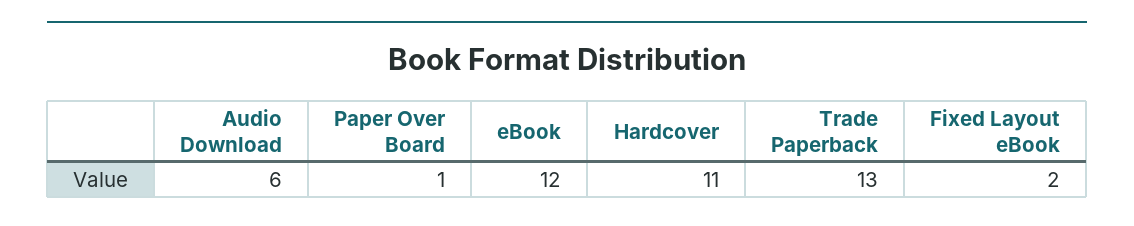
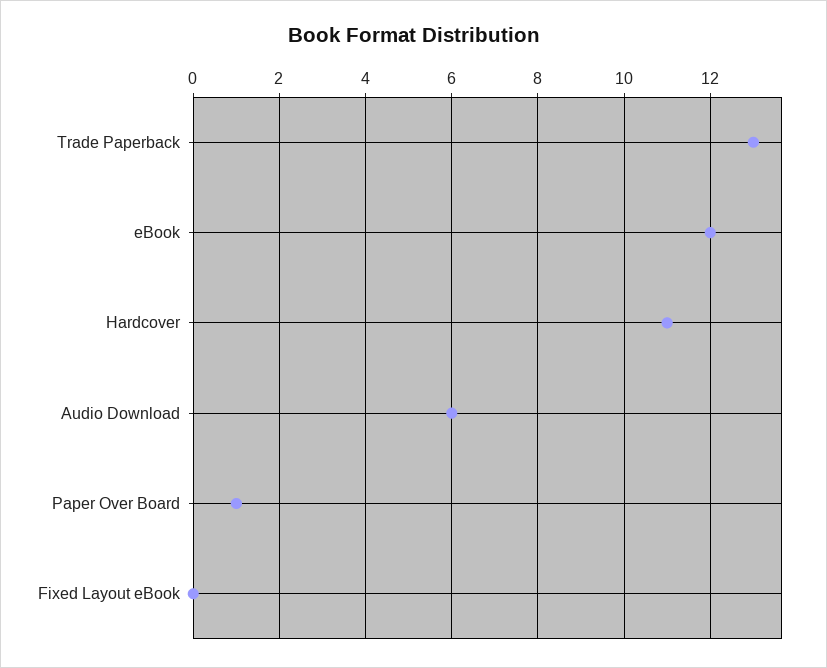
  {
    "Audio Download": 6,
    "Paper Over Board": 1,
    "eBook": 12,
    "Hardcover": 11,
    "Trade Paperback": 13,
-   "Fixed Layout eBook": 2
+   "Fixed Layout eBook": 0
  }

